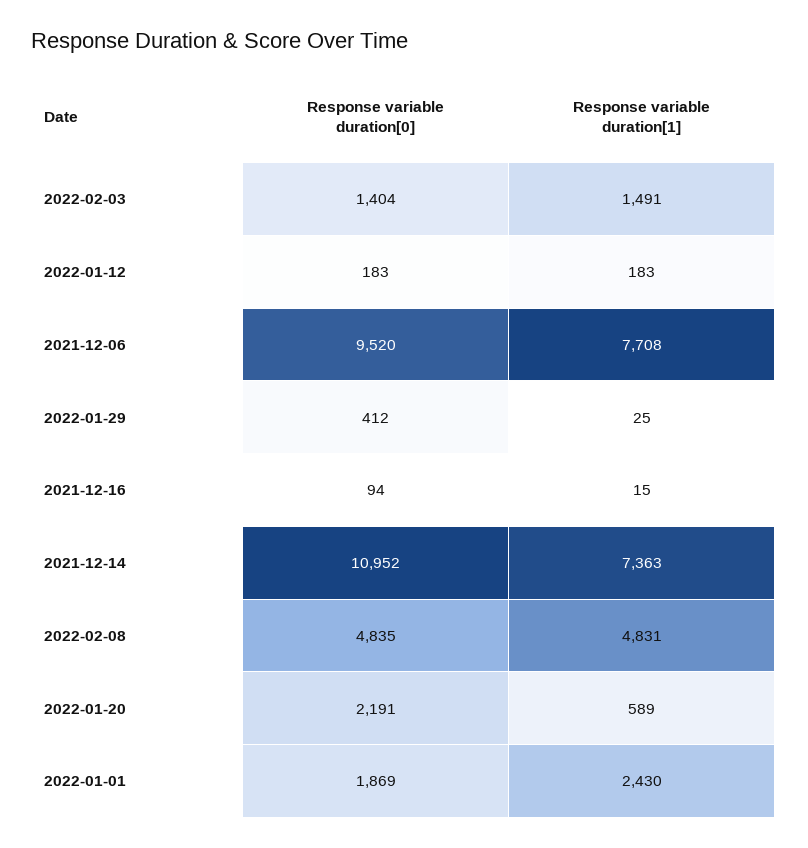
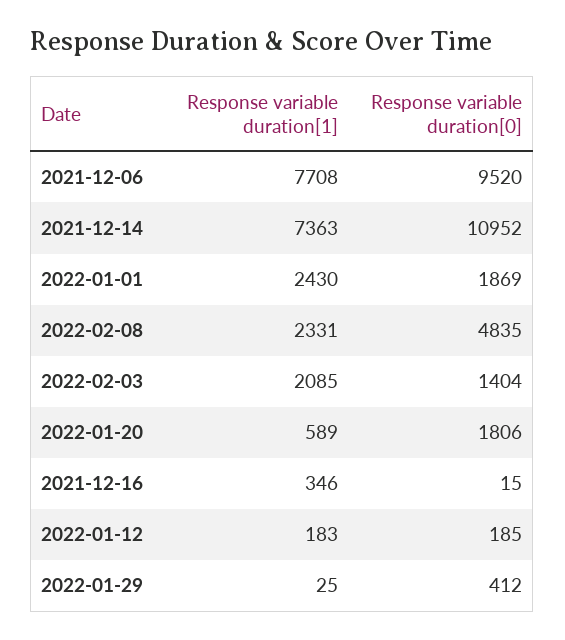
  {
    "Response variable duration[0]": {
      "2022-02-03": 1404,
-     "2022-01-12": 183,
+     "2022-01-12": 185,
      "2021-12-06": 9520,
      "2022-01-29": 412,
-     "2021-12-16": 94,
+     "2021-12-16": 15,
      "2021-12-14": 10952,
      "2022-02-08": 4835,
-     "2022-01-20": 2191,
+     "2022-01-20": 1806,
      "2022-01-01": 1869
    },
    "Response variable duration[1]": {
-     "2022-02-03": 1491,
+     "2022-02-03": 2085,
      "2022-01-12": 183,
      "2021-12-06": 7708,
      "2022-01-29": 25,
-     "2021-12-16": 15,
+     "2021-12-16": 346,
      "2021-12-14": 7363,
-     "2022-02-08": 4831,
+     "2022-02-08": 2331,
      "2022-01-20": 589,
      "2022-01-01": 2430
    }
  }

